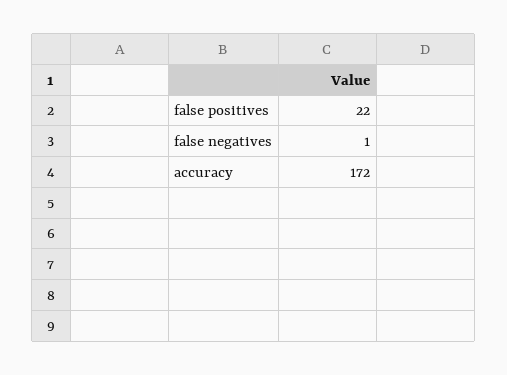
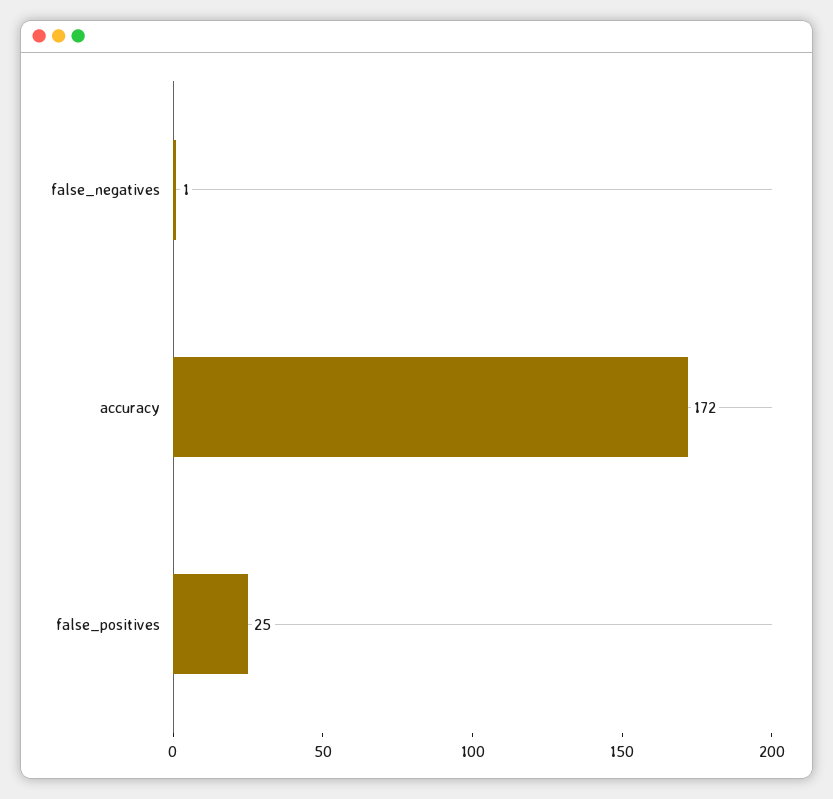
  {
-   "false positives": 22,
+   "false positives": 25,
    "false negatives": 1,
    "accuracy": 172
  }

